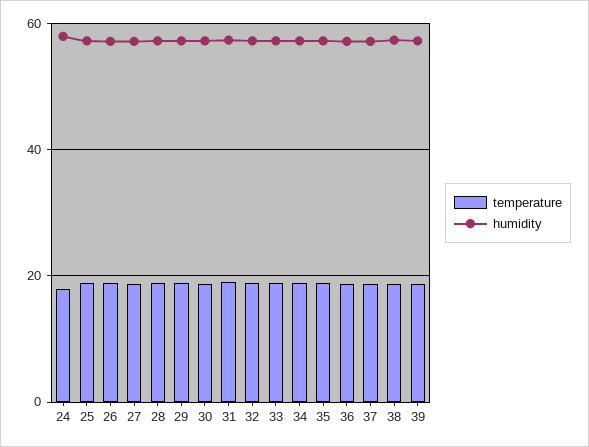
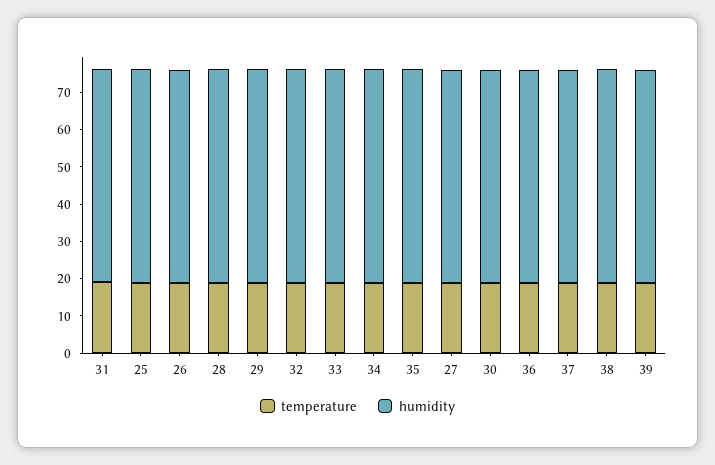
  {
    "temperature": {
-     "24": 18,
      "25": 18,
      "26": 18,
      "27": 18,
      "28": 18,
      "29": 18,
      "30": 18,
      "31": 20,
      "32": 18,
      "33": 18,
      "34": 18,
      "35": 18,
      "36": 18,
      "37": 18,
      "38": 18,
      "39": 18
    },
    "humidity": {
-     "24": 58,
      "25": 58,
      "26": 58,
      "27": 58,
      "28": 58,
      "29": 58,
      "30": 58,
      "31": 58,
      "32": 58,
      "33": 58,
      "34": 58,
      "35": 58,
      "36": 58,
      "37": 58,
      "38": 58,
      "39": 58
    }
  }

